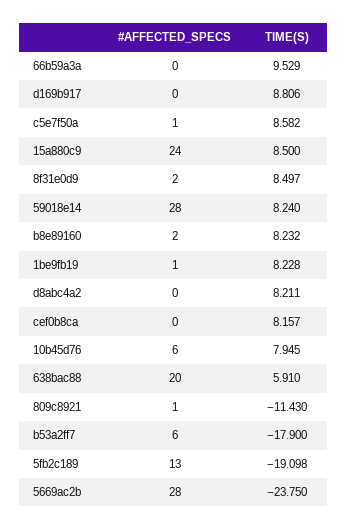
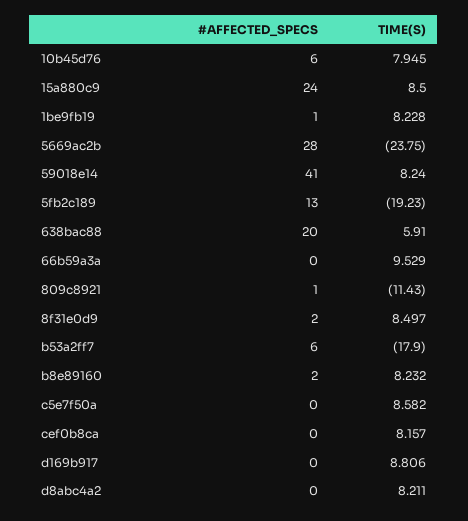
  {
    "#AFFECTED_SPECS": {
      "66b59a3a": 0,
      "d169b917": 0,
-     "c5e7f50a": 1,
+     "c5e7f50a": 0,
      "15a880c9": 24,
      "8f31e0d9": 2,
-     "59018e14": 28,
+     "59018e14": 41,
      "b8e89160": 2,
      "1be9fb19": 1,
      "d8abc4a2": 0,
      "cef0b8ca": 0,
      "10b45d76": 6,
      "638bac88": 20,
      "809c8921": 1,
      "b53a2ff7": 6,
      "5fb2c189": 13,
      "5669ac2b": 28
    },
    "TIME(S)": {
      "66b59a3a": 9.529,
      "d169b917": 8.806,
      "c5e7f50a": 8.582,
      "15a880c9": 8.5,
      "8f31e0d9": 8.497,
      "59018e14": 8.24,
      "b8e89160": 8.232,
      "1be9fb19": 8.228,
      "d8abc4a2": 8.211,
      "cef0b8ca": 8.157,
      "10b45d76": 7.945,
      "638bac88": 5.91,
      "809c8921": -11.43,
      "b53a2ff7": -17.9,
-     "5fb2c189": -19.098,
+     "5fb2c189": -19.23,
      "5669ac2b": -23.75
    }
  }

